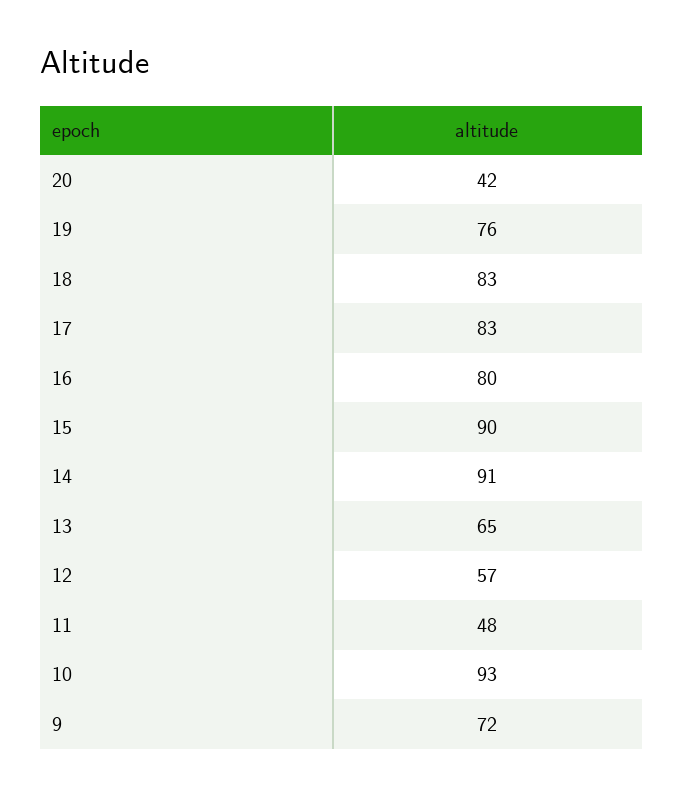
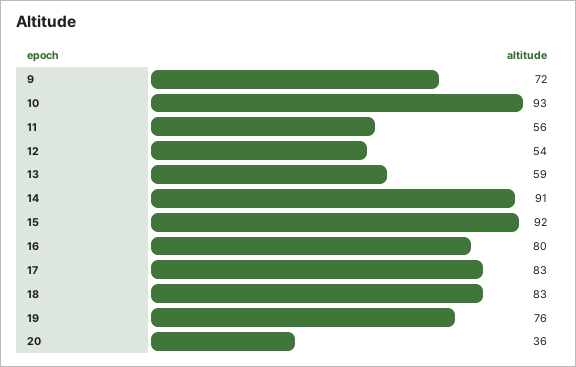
  {
-   "20": 42,
+   "20": 36,
    "19": 76,
    "18": 83,
    "17": 83,
    "16": 80,
-   "15": 90,
+   "15": 92,
    "14": 91,
-   "13": 65,
+   "13": 59,
-   "12": 57,
+   "12": 54,
-   "11": 48,
+   "11": 56,
    "10": 93,
    "9": 72
  }

